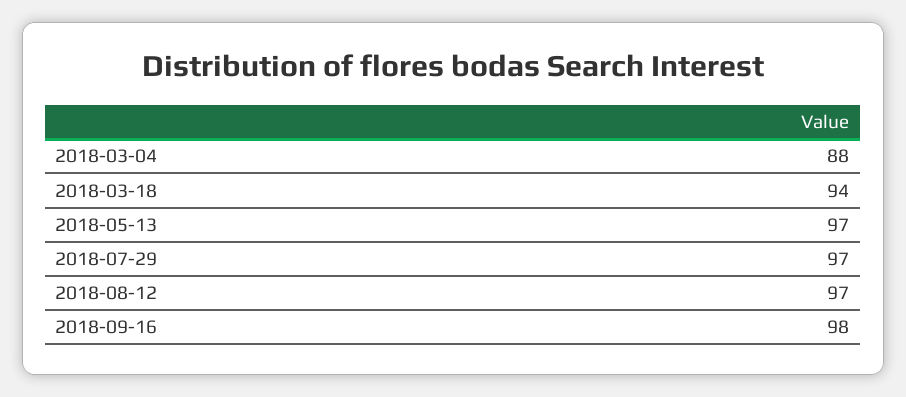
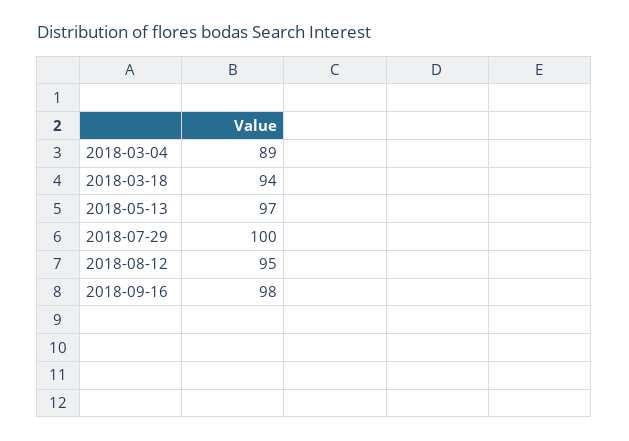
  {
-   "2018-03-04": 88,
+   "2018-03-04": 89,
    "2018-03-18": 94,
    "2018-05-13": 97,
-   "2018-07-29": 97,
+   "2018-07-29": 100,
-   "2018-08-12": 97,
+   "2018-08-12": 95,
    "2018-09-16": 98
  }

